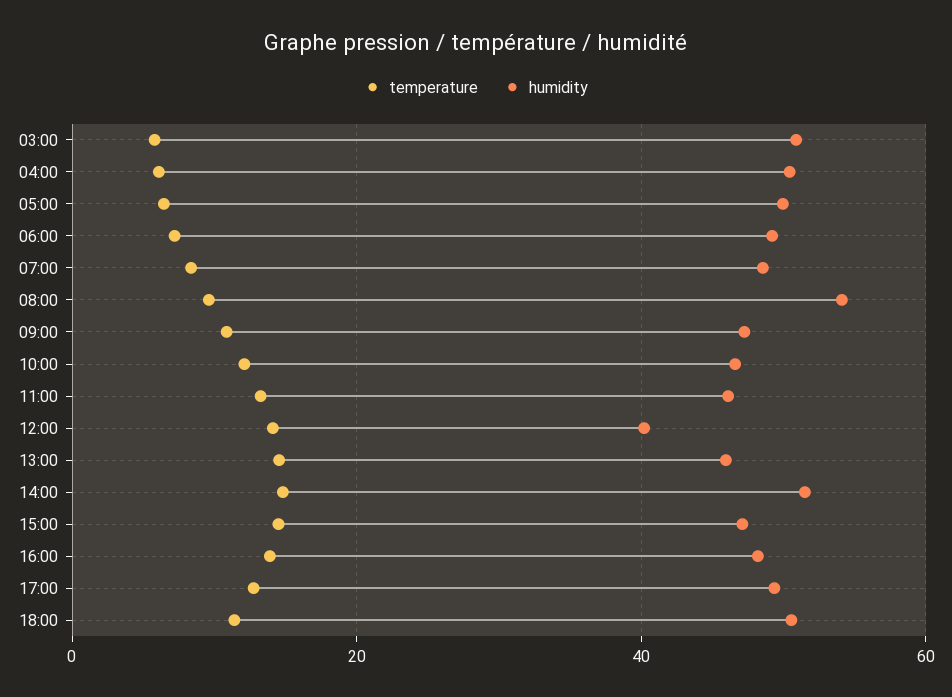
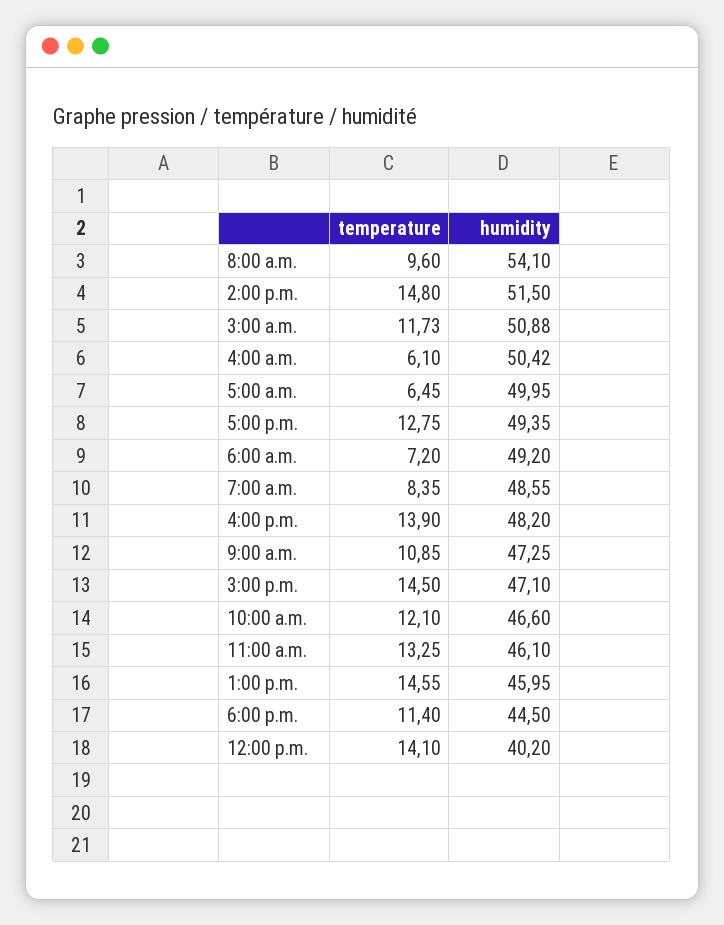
  {
    "temperature": {
-     "03:00": 6,
+     "03:00": 11.73,
      "04:00": 6.1,
      "05:00": 6.45,
      "06:00": 7.2,
      "07:00": 8.35,
      "08:00": 9.6,
      "09:00": 10.85,
      "10:00": 12.1,
      "11:00": 13.25,
      "12:00": 14.1,
      "13:00": 14.55,
      "14:00": 14.8,
      "15:00": 14.5,
      "16:00": 13.9,
      "17:00": 12.75,
      "18:00": 11.4
    },
    "humidity": {
      "03:00": 50.88,
      "04:00": 50.42,
      "05:00": 49.95,
      "06:00": 49.2,
      "07:00": 48.55,
      "08:00": 54.1,
      "09:00": 47.25,
      "10:00": 46.6,
      "11:00": 46.1,
      "12:00": 40.2,
      "13:00": 45.95,
      "14:00": 51.5,
      "15:00": 47.1,
      "16:00": 48.2,
      "17:00": 49.35,
-     "18:00": 50
+     "18:00": 44.5
    }
  }

